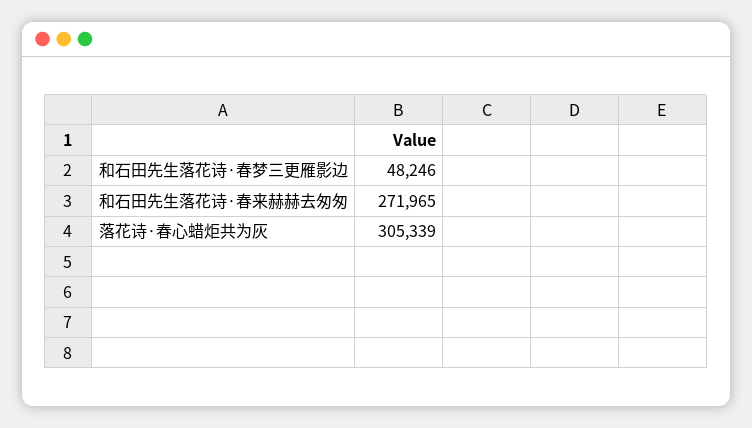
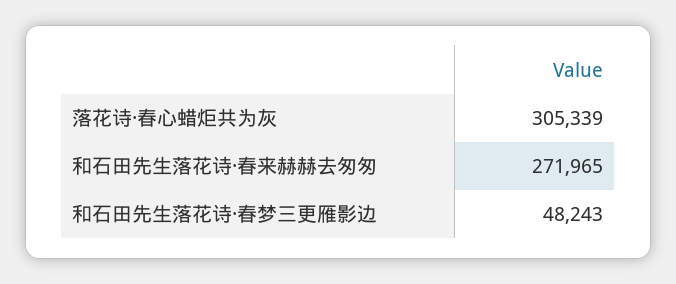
  {
-   "和石田先生落花诗·春梦三更雁影边": 48246,
+   "和石田先生落花诗·春梦三更雁影边": 48243,
    "和石田先生落花诗·春来赫赫去匆匆": 271965,
    "落花诗·春心蜡炬共为灰": 305339
  }

